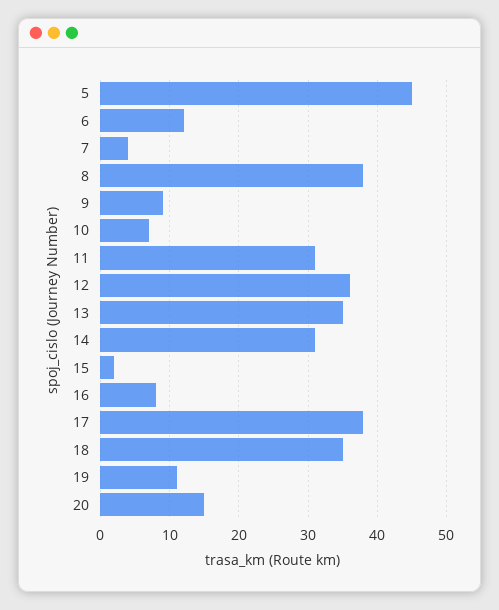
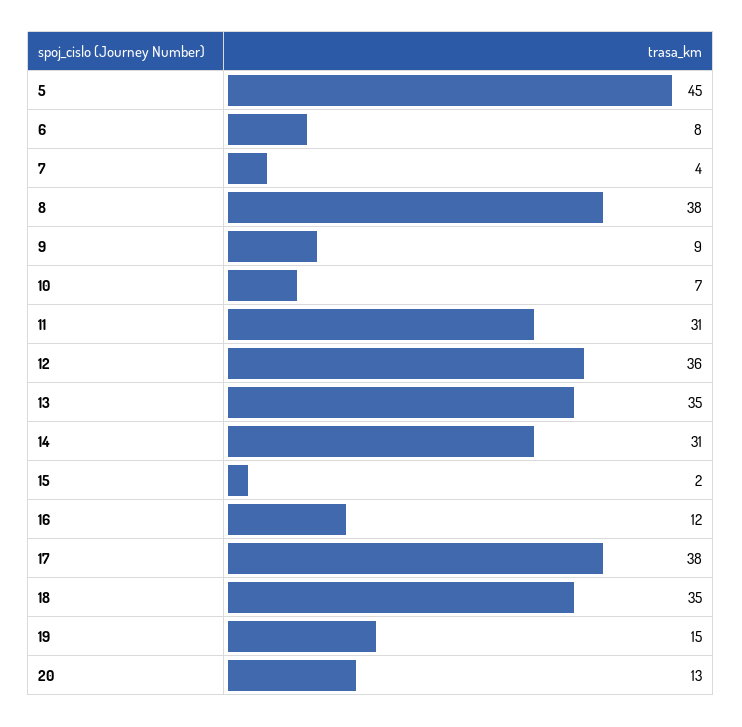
  {
    "5": 45,
-   "6": 12,
+   "6": 8,
    "7": 4,
    "8": 38,
    "9": 9,
    "10": 7,
    "11": 31,
    "12": 36,
    "13": 35,
    "14": 31,
    "15": 2,
-   "16": 8,
+   "16": 12,
    "17": 38,
    "18": 35,
-   "19": 11,
+   "19": 15,
-   "20": 15
+   "20": 13
  }

